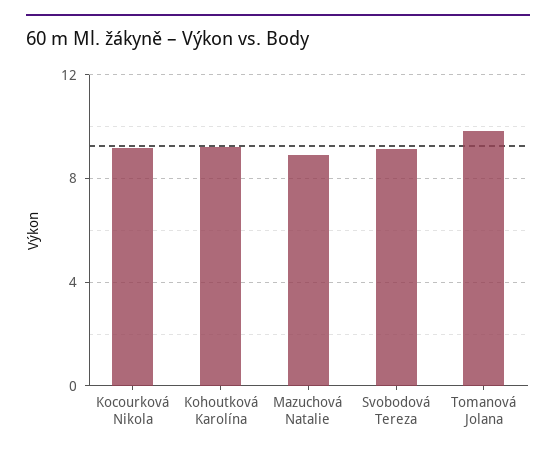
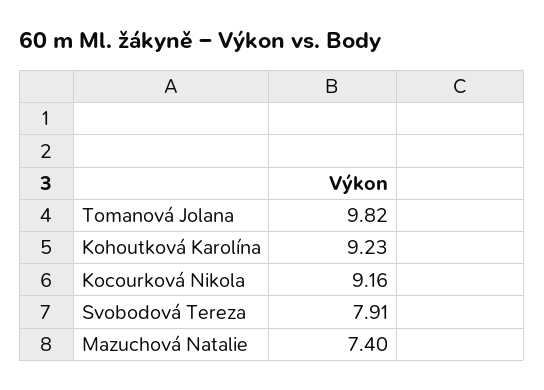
  {
    "Kocourková Nikola": 9.16,
    "Kohoutková Karolína": 9.23,
-   "Mazuchová Natalie": 9,
+   "Mazuchová Natalie": 7.4,
-   "Svobodová Tereza": 9,
+   "Svobodová Tereza": 7.91,
    "Tomanová Jolana": 9.82
  }

